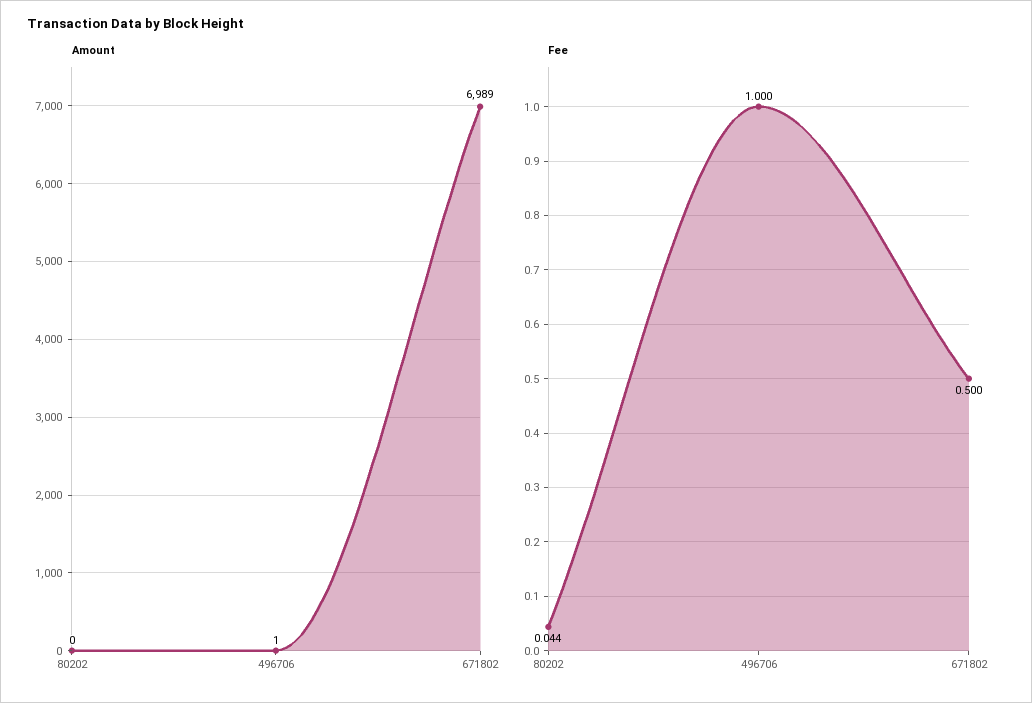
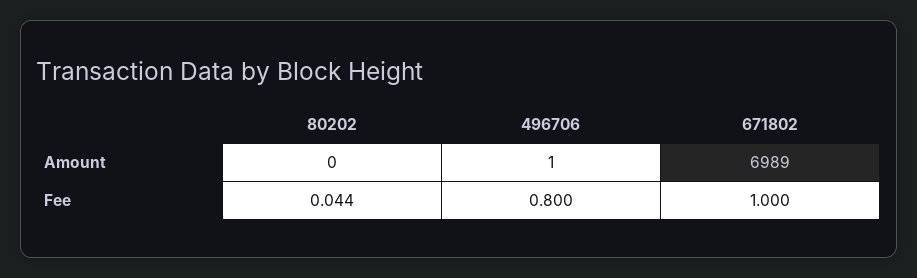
  {
    "Amount": {
      "80202": 0,
      "496706": 1,
      "671802": 6989
    },
    "Fee": {
      "80202": 0.044,
-     "496706": 1,
+     "496706": 0.8,
-     "671802": 0.5
+     "671802": 1
    }
  }

